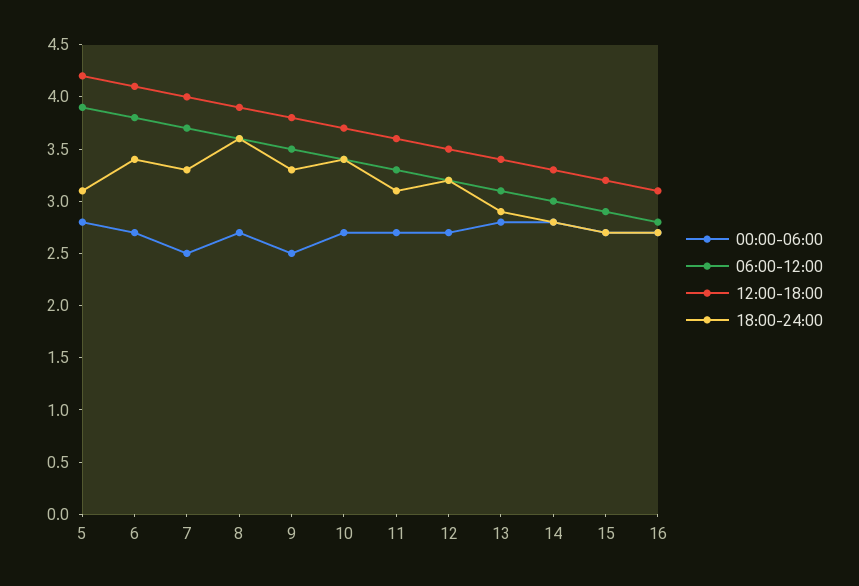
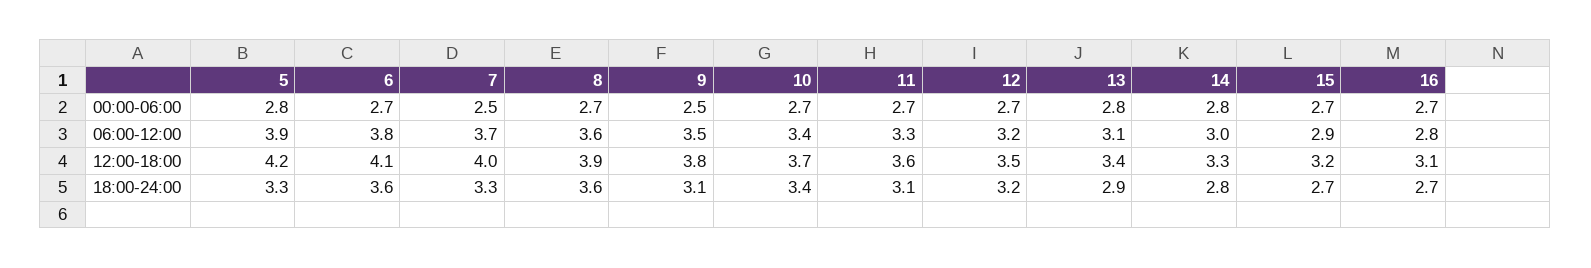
  {
    "00:00-06:00": {
      "5": 2.8,
      "6": 2.7,
      "7": 2.5,
      "8": 2.7,
      "9": 2.5,
      "10": 2.7,
      "11": 2.7,
      "12": 2.7,
      "13": 2.8,
      "14": 2.8,
      "15": 2.7,
      "16": 2.7
    },
    "06:00-12:00": {
      "5": 3.9,
      "6": 3.8,
      "7": 3.7,
      "8": 3.6,
      "9": 3.5,
      "10": 3.4,
      "11": 3.3,
      "12": 3.2,
      "13": 3.1,
      "14": 3,
      "15": 2.9,
      "16": 2.8
    },
    "12:00-18:00": {
      "5": 4.2,
      "6": 4.1,
      "7": 4,
      "8": 3.9,
      "9": 3.8,
      "10": 3.7,
      "11": 3.6,
      "12": 3.5,
      "13": 3.4,
      "14": 3.3,
      "15": 3.2,
      "16": 3.1
    },
    "18:00-24:00": {
-     "5": 3.1,
+     "5": 3.3,
-     "6": 3.4,
+     "6": 3.6,
      "7": 3.3,
      "8": 3.6,
-     "9": 3.3,
+     "9": 3.1,
      "10": 3.4,
      "11": 3.1,
      "12": 3.2,
      "13": 2.9,
      "14": 2.8,
      "15": 2.7,
      "16": 2.7
    }
  }

